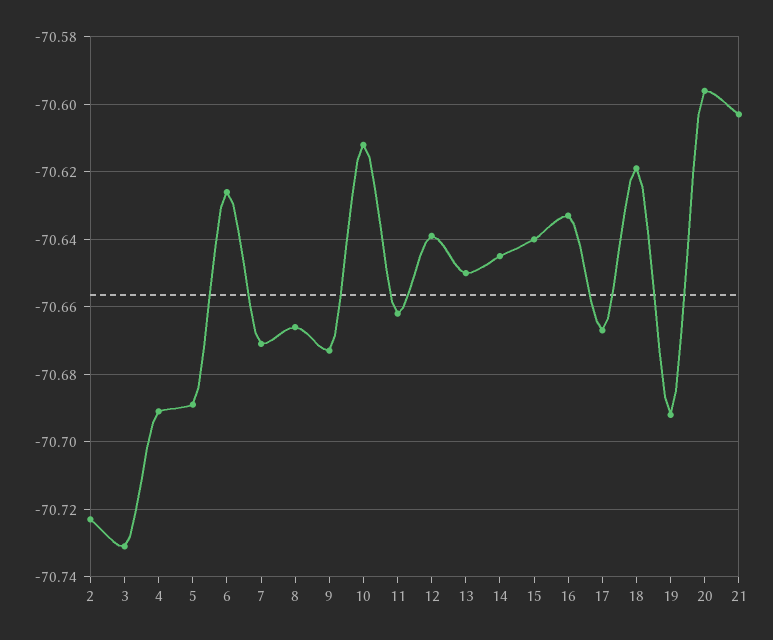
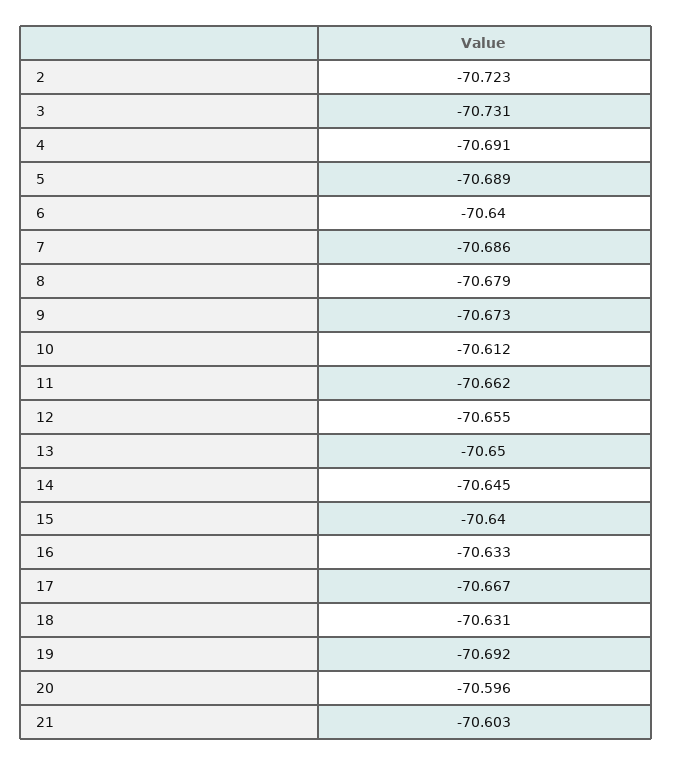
  {
    "2": -70.723,
    "3": -70.731,
    "4": -70.691,
    "5": -70.689,
-   "6": -70.625,
+   "6": -70.64,
-   "7": -70.67,
+   "7": -70.686,
-   "8": -70.665,
+   "8": -70.679,
    "9": -70.673,
    "10": -70.612,
    "11": -70.662,
-   "12": -70.64,
+   "12": -70.655,
    "13": -70.65,
    "14": -70.645,
    "15": -70.64,
    "16": -70.633,
    "17": -70.667,
-   "18": -70.62,
+   "18": -70.631,
    "19": -70.692,
    "20": -70.596,
    "21": -70.603
  }

